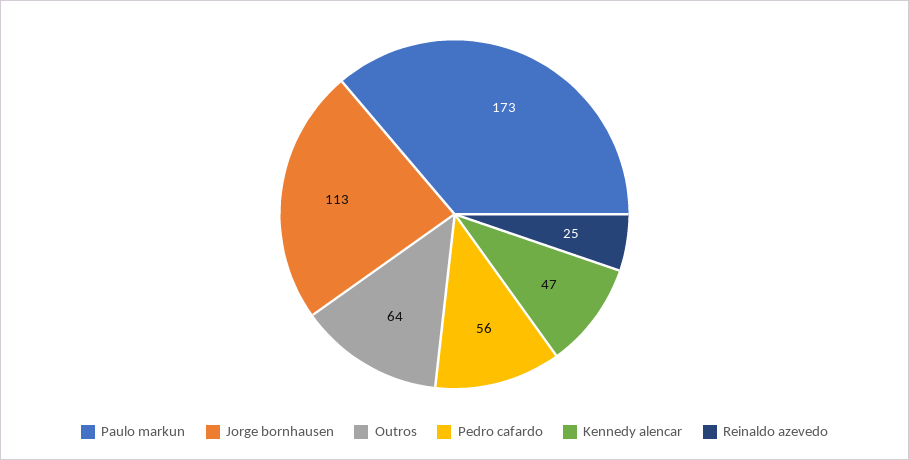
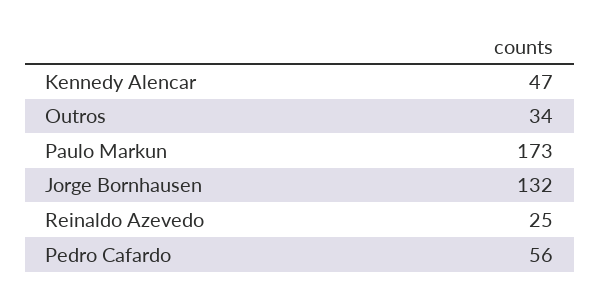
  {
    "Paulo markun": 173,
-   "Jorge bornhausen": 113,
+   "Jorge bornhausen": 132,
-   "Outros": 64,
+   "Outros": 34,
    "Pedro cafardo": 56,
    "Kennedy alencar": 47,
    "Reinaldo azevedo": 25
  }

